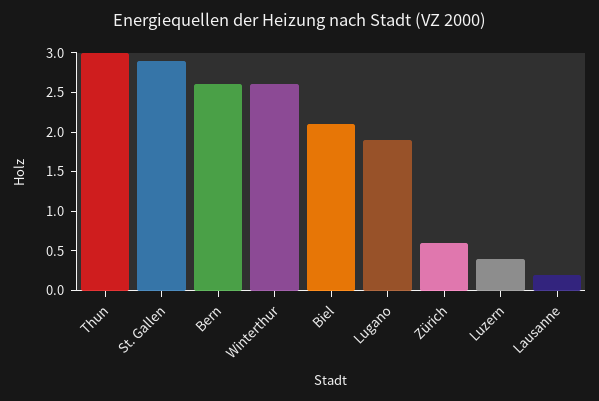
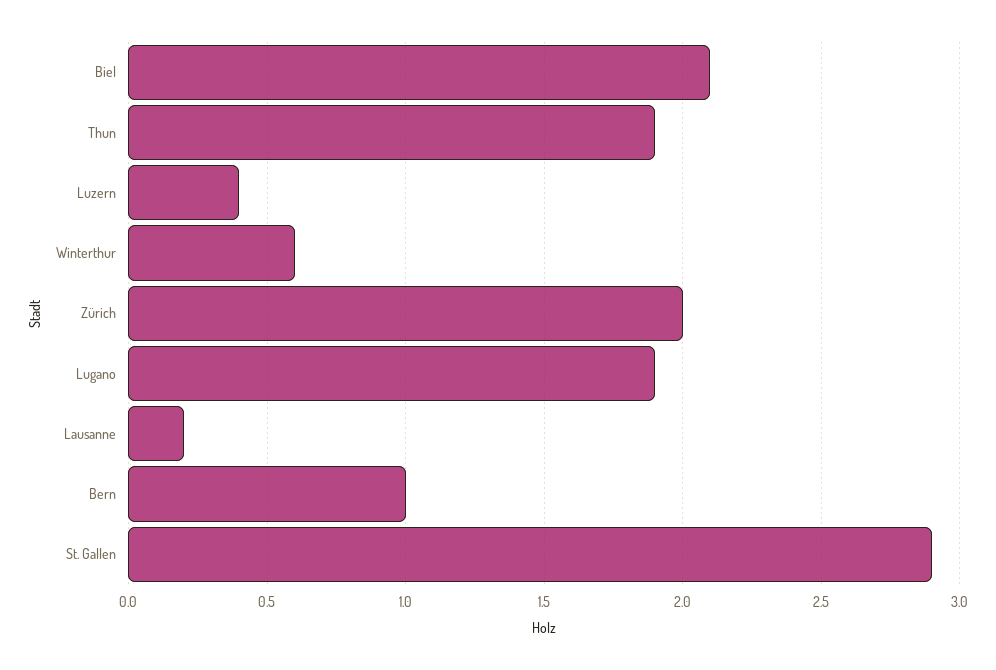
  {
-   "Thun": 3,
+   "Thun": 1.9,
    "St. Gallen": 2.9,
-   "Bern": 2.5,
+   "Bern": 1,
-   "Winterthur": 2.5,
+   "Winterthur": 0.6,
    "Biel": 2.1,
    "Lugano": 1.9,
-   "Zürich": 0.5,
+   "Zürich": 2,
    "Luzern": 0.4,
    "Lausanne": 0.2
  }

